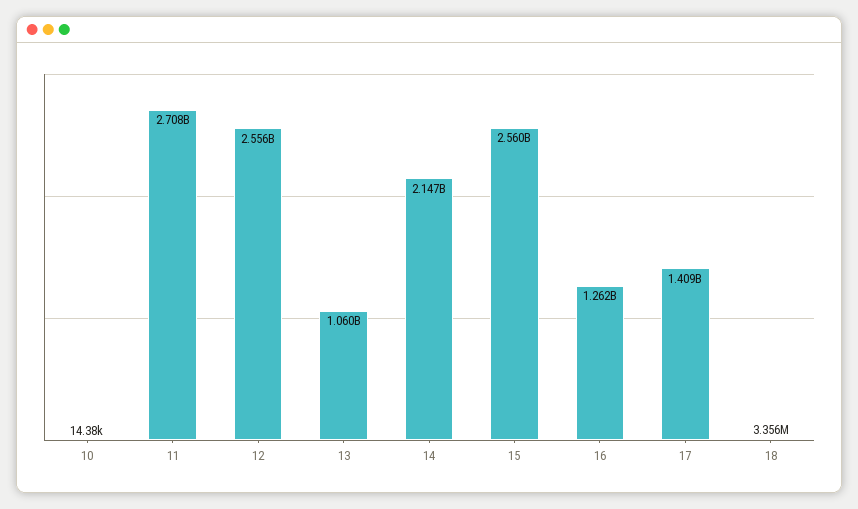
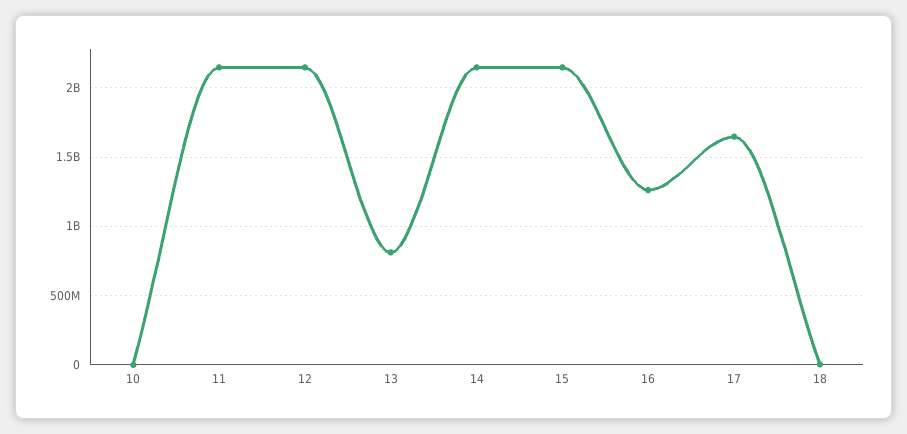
  {
    "10": 14380,
-   "11": 2708000000,
+   "11": 2150000000,
-   "12": 2556000000,
+   "12": 2150000000,
-   "13": 1060000000,
+   "13": 800000000,
    "14": 2147000000,
-   "15": 2560000000,
+   "15": 2150000000,
    "16": 1262000000,
-   "17": 1409000000,
+   "17": 1650000000,
    "18": 3356000
  }

